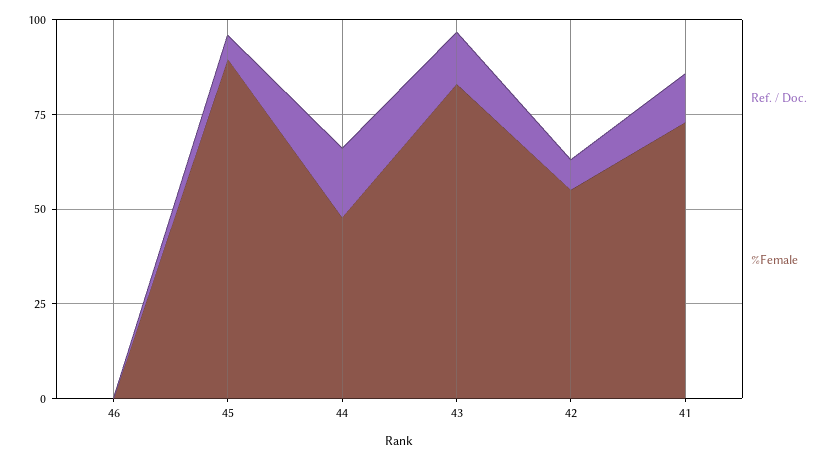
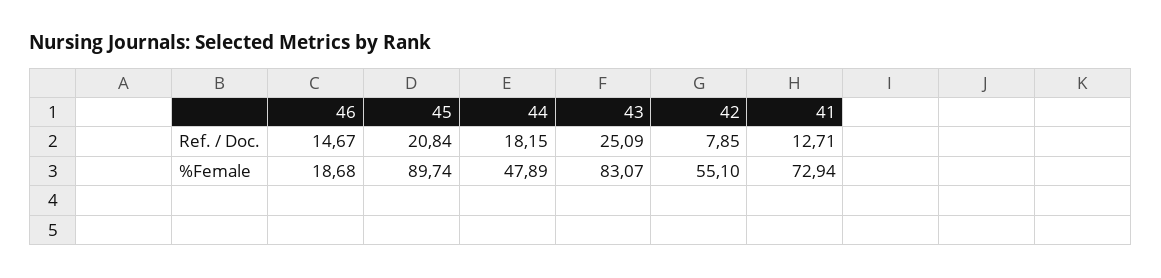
  {
    "Ref. / Doc.": {
-     "46": 0,
+     "46": 14.67,
-     "45": 5,
+     "45": 20.84,
      "44": 18.15,
-     "43": 15,
+     "43": 25.09,
      "42": 7.85,
      "41": 12.71
    },
    "%Female": {
-     "46": 0,
+     "46": 18.68,
      "45": 89.74,
      "44": 47.89,
      "43": 83.07,
      "42": 55.1,
      "41": 72.94
    }
  }

